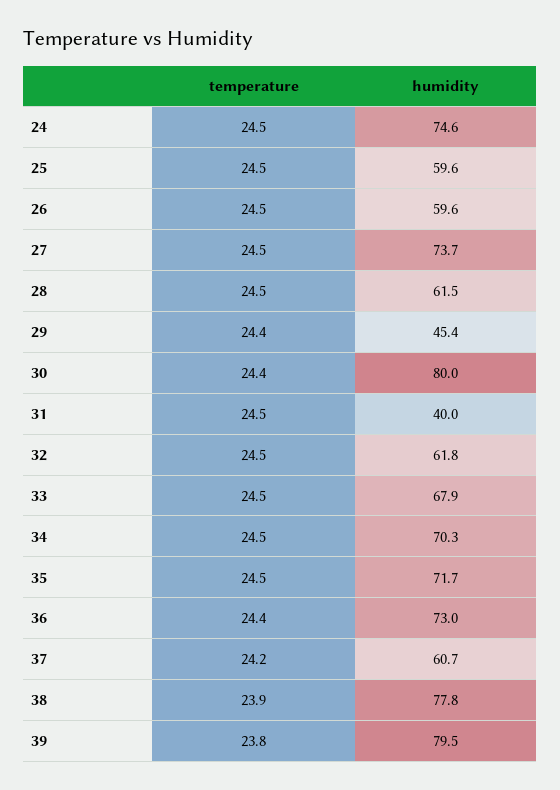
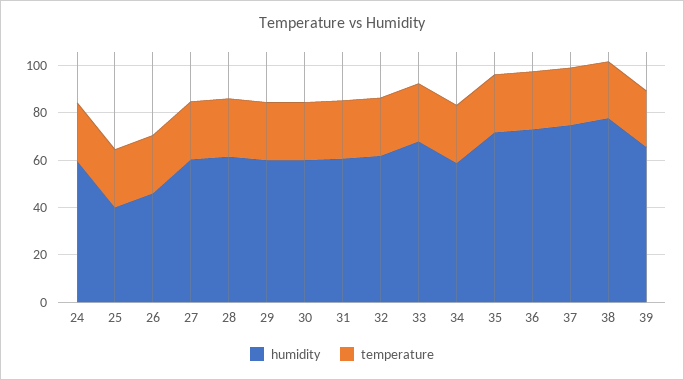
  {
    "temperature": {
      "24": 24.5,
      "25": 24.5,
      "26": 24.5,
      "27": 24.5,
      "28": 24.5,
      "29": 24.4,
      "30": 24.4,
      "31": 24.5,
      "32": 24.5,
      "33": 24.5,
      "34": 24.5,
      "35": 24.5,
      "36": 24.4,
      "37": 24.2,
      "38": 23.9,
      "39": 23.8
    },
    "humidity": {
-     "24": 74.6,
+     "24": 60,
-     "25": 59.6,
+     "25": 40,
-     "26": 59.6,
+     "26": 45,
-     "27": 73.7,
+     "27": 60,
      "28": 61.5,
-     "29": 45.4,
+     "29": 60,
-     "30": 80,
+     "30": 60,
-     "31": 40,
+     "31": 60,
      "32": 61.8,
      "33": 67.9,
-     "34": 70.3,
+     "34": 60,
      "35": 71.7,
      "36": 73,
-     "37": 60.7,
+     "37": 75,
      "38": 77.8,
-     "39": 79.5
+     "39": 65
    }
  }

